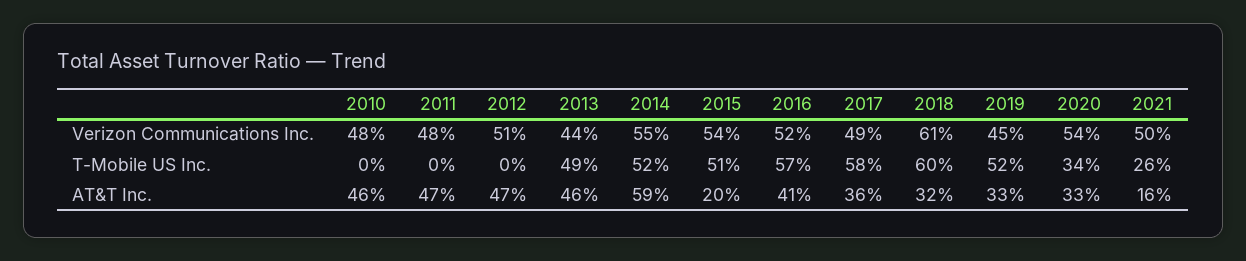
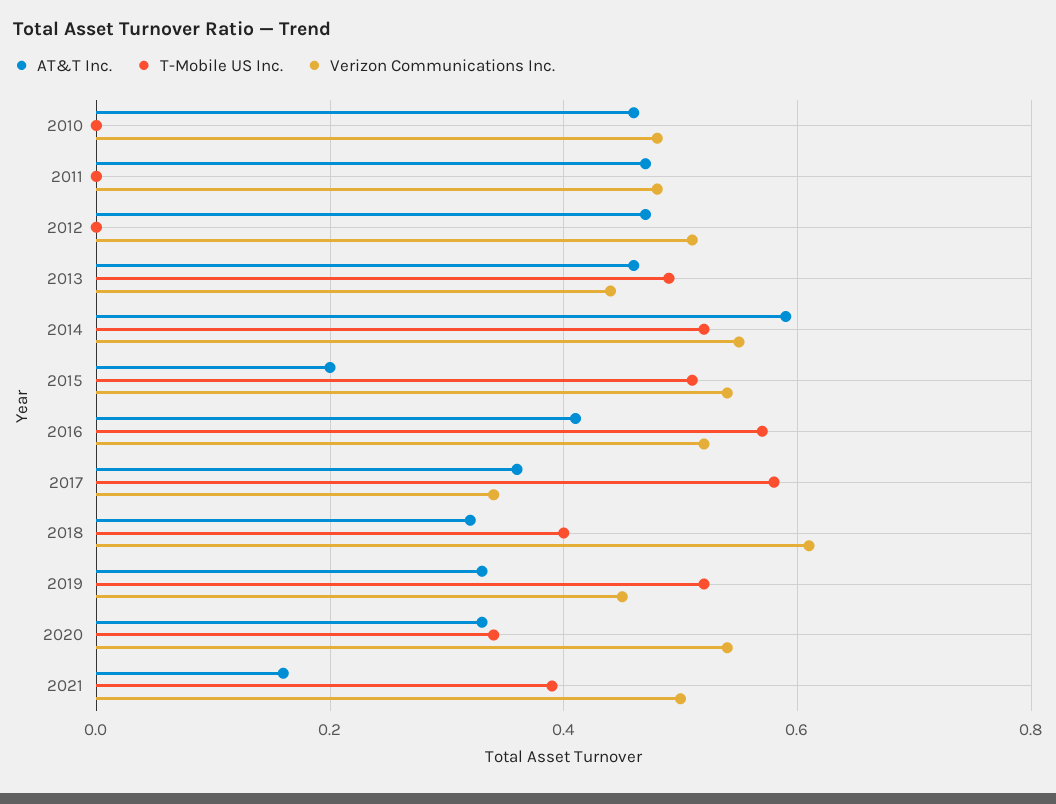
  {
    "Verizon Communications Inc.": {
      "2010": 0.48,
      "2011": 0.48,
      "2012": 0.51,
      "2013": 0.44,
      "2014": 0.55,
      "2015": 0.54,
      "2016": 0.52,
-     "2017": 0.49,
+     "2017": 0.35,
      "2018": 0.61,
      "2019": 0.45,
      "2020": 0.54,
      "2021": 0.5
    },
    "T-Mobile US Inc.": {
      "2010": 0,
      "2011": 0,
      "2012": 0,
      "2013": 0.49,
      "2014": 0.52,
      "2015": 0.51,
      "2016": 0.57,
      "2017": 0.58,
-     "2018": 0.6,
+     "2018": 0.4,
      "2019": 0.52,
      "2020": 0.34,
-     "2021": 0.26
+     "2021": 0.4
    },
    "AT&T Inc.": {
      "2010": 0.46,
      "2011": 0.47,
      "2012": 0.47,
      "2013": 0.46,
      "2014": 0.59,
      "2015": 0.2,
      "2016": 0.41,
      "2017": 0.36,
      "2018": 0.32,
      "2019": 0.33,
      "2020": 0.33,
      "2021": 0.16
    }
  }

